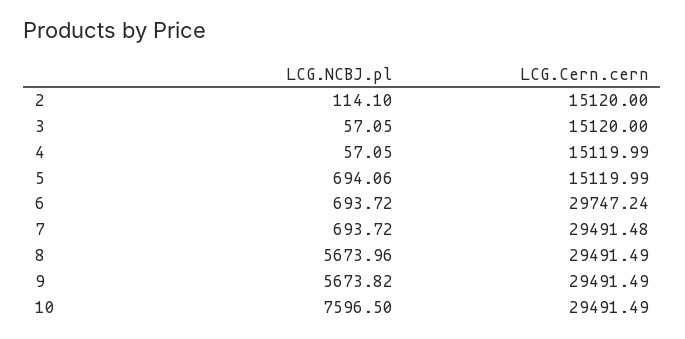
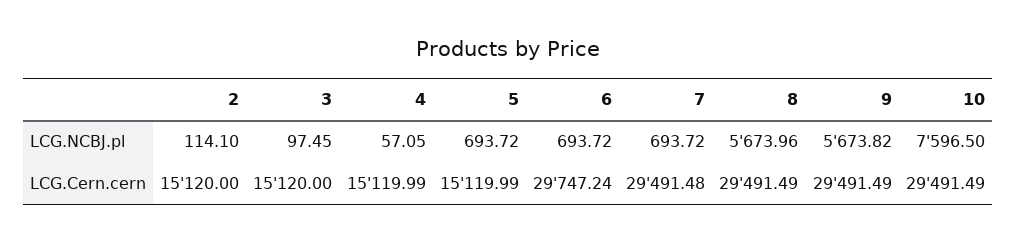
  {
    "LCG.NCBJ.pl": {
      "2": 114.1,
-     "3": 57.05,
+     "3": 97.45,
      "4": 57.05,
-     "5": 694.06,
+     "5": 693.72,
      "6": 693.72,
      "7": 693.72,
      "8": 5673.96,
      "9": 5673.82,
      "10": 7596.5
    },
    "LCG.Cern.cern": {
      "2": 15120,
      "3": 15120,
      "4": 15119.99,
      "5": 15119.99,
      "6": 29747.24,
      "7": 29491.48,
      "8": 29491.49,
      "9": 29491.49,
      "10": 29491.49
    }
  }

